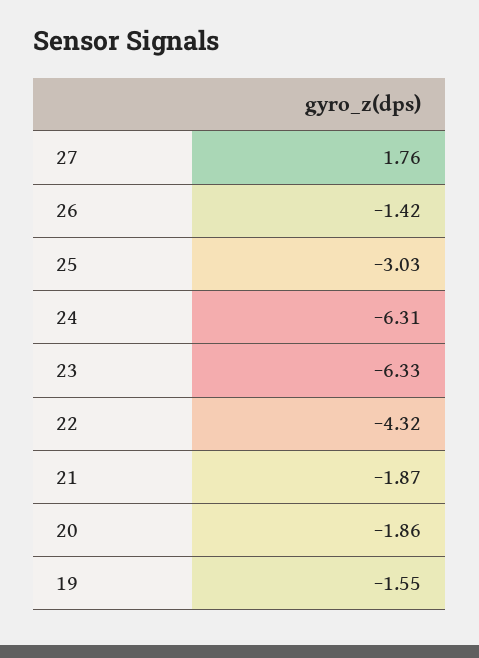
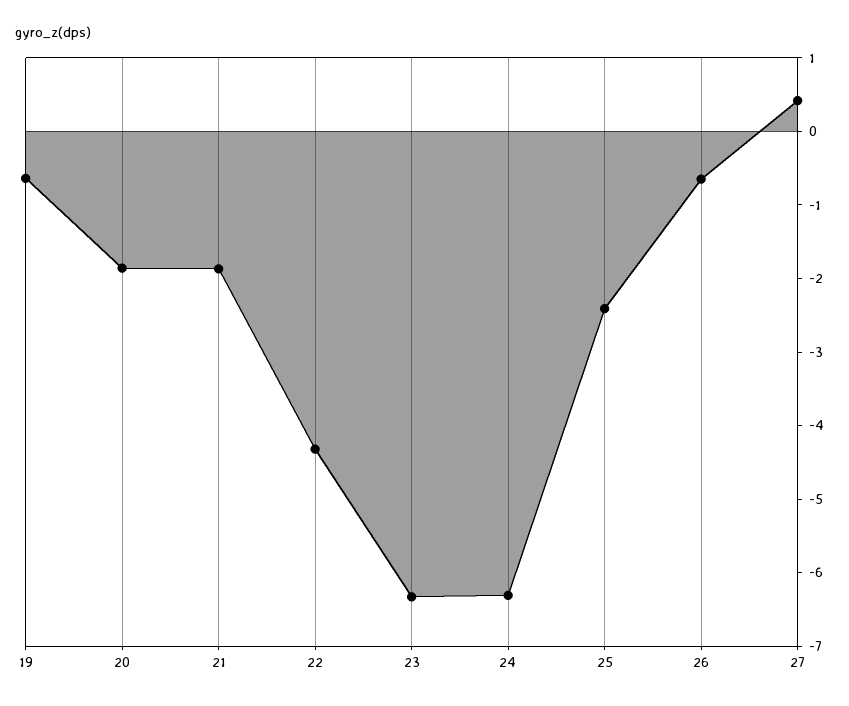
  {
-   "27": 1.76,
+   "27": 0.4,
-   "26": -1.42,
+   "26": -0.6,
-   "25": -3.03,
+   "25": -2.4,
    "24": -6.31,
    "23": -6.33,
    "22": -4.32,
    "21": -1.87,
    "20": -1.86,
-   "19": -1.55
+   "19": -0.6
  }

